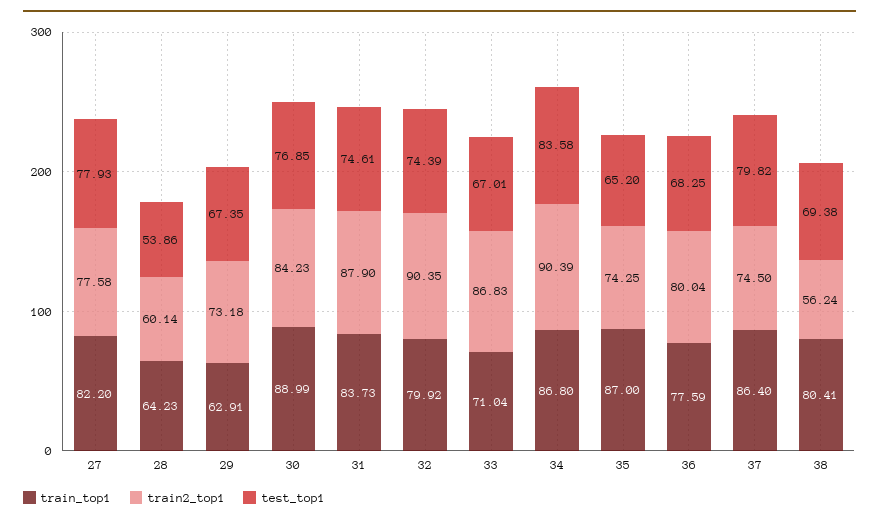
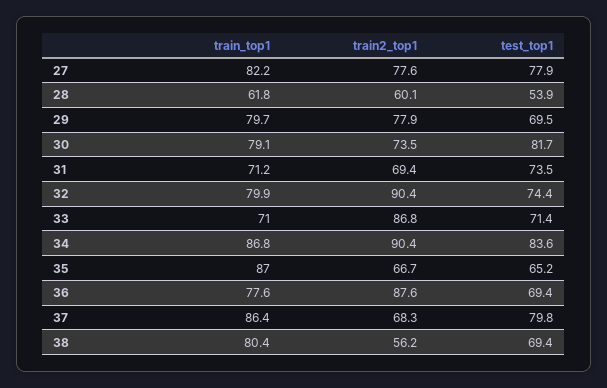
  {
    "train_top1": {
      "27": 82.2,
-     "28": 64.23,
+     "28": 61.8,
-     "29": 62.91,
+     "29": 79.7,
-     "30": 88.99,
+     "30": 79.1,
-     "31": 83.73,
+     "31": 71.2,
      "32": 79.92,
      "33": 71.04,
      "34": 86.8,
      "35": 87,
      "36": 77.59,
      "37": 86.4,
      "38": 80.41
    },
    "train2_top1": {
      "27": 77.58,
      "28": 60.14,
-     "29": 73.18,
+     "29": 77.9,
-     "30": 84.23,
+     "30": 73.5,
-     "31": 87.9,
+     "31": 69.4,
      "32": 90.35,
      "33": 86.83,
      "34": 90.39,
-     "35": 74.25,
+     "35": 66.7,
-     "36": 80.04,
+     "36": 87.6,
-     "37": 74.5,
+     "37": 68.3,
      "38": 56.24
    },
    "test_top1": {
      "27": 77.93,
      "28": 53.86,
-     "29": 67.35,
+     "29": 69.5,
-     "30": 76.85,
+     "30": 81.7,
-     "31": 74.61,
+     "31": 73.5,
      "32": 74.39,
-     "33": 67.01,
+     "33": 71.4,
      "34": 83.58,
      "35": 65.2,
-     "36": 68.25,
+     "36": 69.4,
      "37": 79.82,
      "38": 69.38
    }
  }

